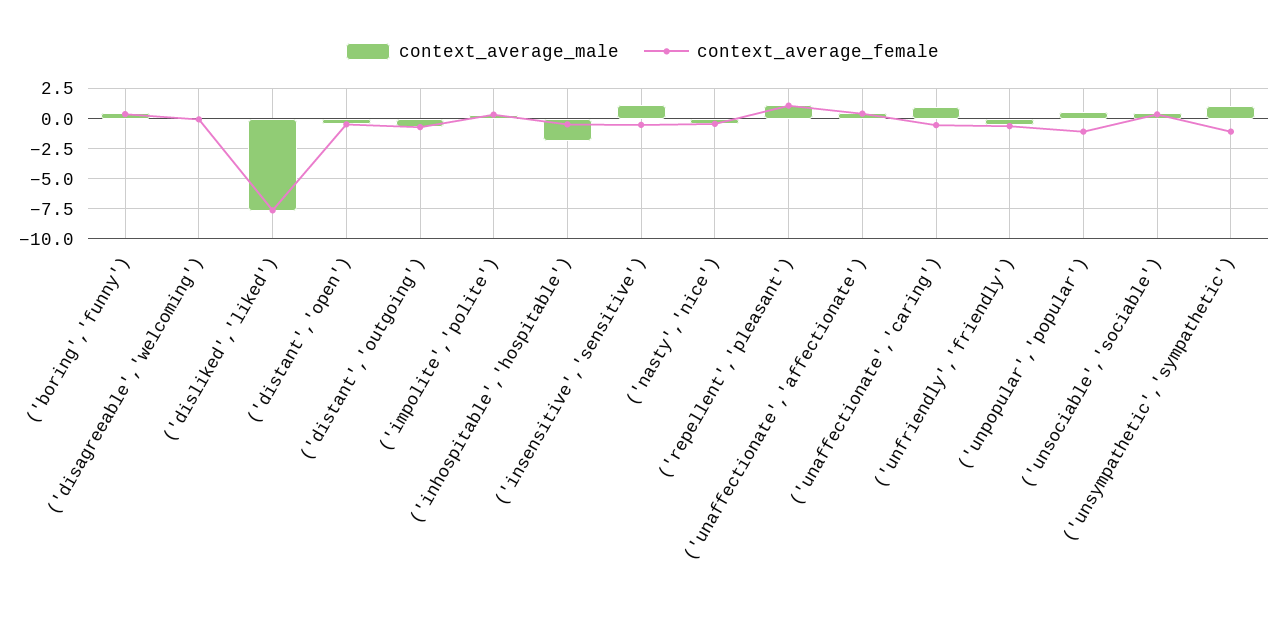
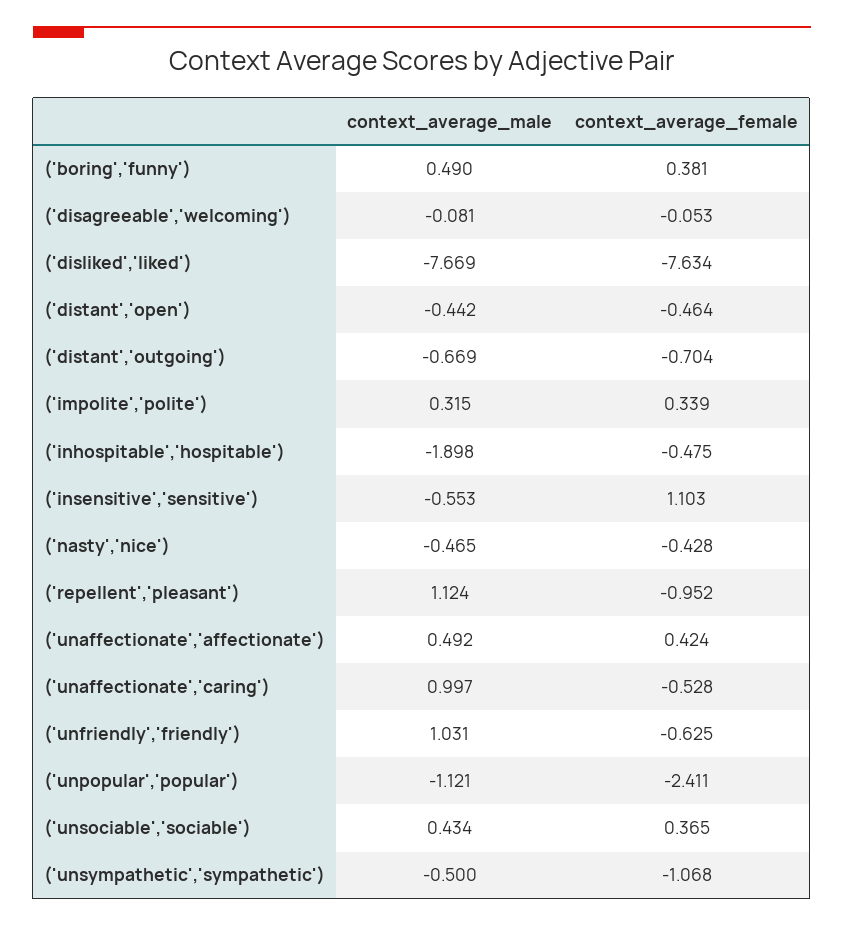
  {
    "context_average_male": {
      "('boring','funny')": 0.49,
      "('disagreeable','welcoming')": -0.081,
      "('disliked','liked')": -7.669,
      "('distant','open')": -0.442,
      "('distant','outgoing')": -0.669,
      "('impolite','polite')": 0.315,
      "('inhospitable','hospitable')": -1.898,
-     "('insensitive','sensitive')": 1,
+     "('insensitive','sensitive')": -0.553,
      "('nasty','nice')": -0.465,
      "('repellent','pleasant')": 1.124,
      "('unaffectionate','affectionate')": 0.492,
      "('unaffectionate','caring')": 0.997,
-     "('unfriendly','friendly')": -0.5,
+     "('unfriendly','friendly')": 1.031,
-     "('unpopular','popular')": 0.5,
+     "('unpopular','popular')": -1.121,
      "('unsociable','sociable')": 0.434,
-     "('unsympathetic','sympathetic')": 1
+     "('unsympathetic','sympathetic')": -0.5
    },
    "context_average_female": {
      "('boring','funny')": 0.381,
      "('disagreeable','welcoming')": -0.053,
      "('disliked','liked')": -7.634,
      "('distant','open')": -0.464,
      "('distant','outgoing')": -0.704,
      "('impolite','polite')": 0.339,
      "('inhospitable','hospitable')": -0.475,
-     "('insensitive','sensitive')": -0.5,
+     "('insensitive','sensitive')": 1.103,
      "('nasty','nice')": -0.428,
-     "('repellent','pleasant')": 1,
+     "('repellent','pleasant')": -0.952,
      "('unaffectionate','affectionate')": 0.424,
      "('unaffectionate','caring')": -0.528,
      "('unfriendly','friendly')": -0.625,
-     "('unpopular','popular')": -1,
+     "('unpopular','popular')": -2.411,
      "('unsociable','sociable')": 0.365,
      "('unsympathetic','sympathetic')": -1.068
    }
  }

